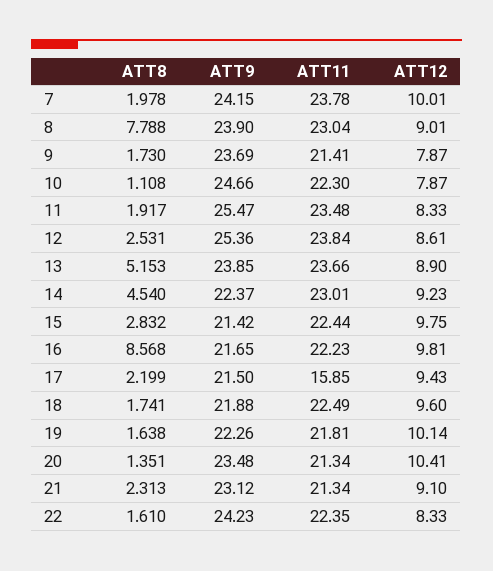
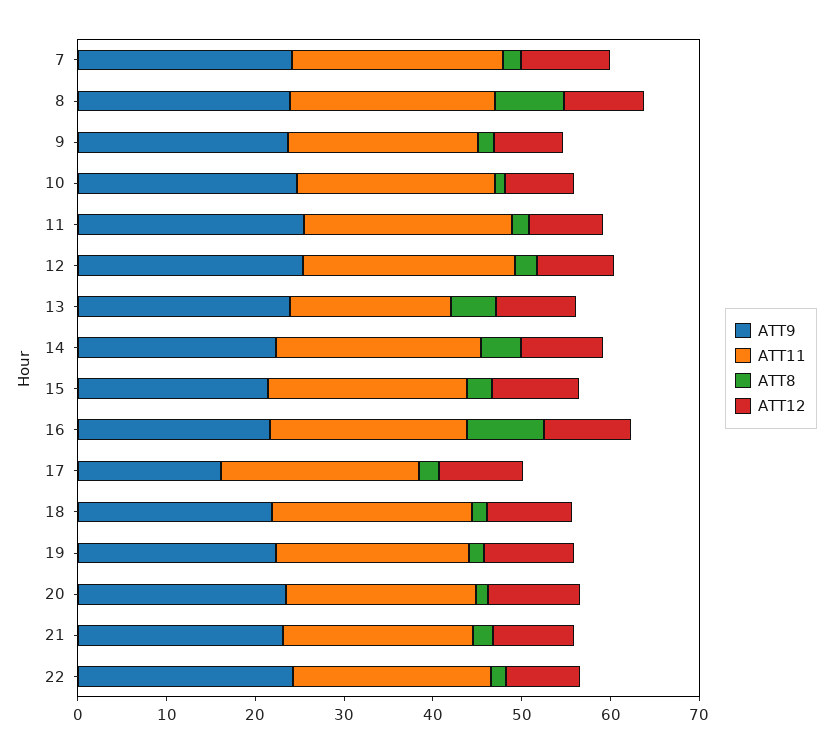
  {
    "ATT8": {
      "7": 1.978,
      "8": 7.788,
      "9": 1.73,
      "10": 1.108,
      "11": 1.917,
      "12": 2.531,
      "13": 5.153,
      "14": 4.54,
      "15": 2.832,
      "16": 8.568,
      "17": 2.199,
      "18": 1.741,
      "19": 1.638,
      "20": 1.351,
      "21": 2.313,
      "22": 1.61
    },
    "ATT9": {
      "7": 24.15,
      "8": 23.9,
      "9": 23.69,
      "10": 24.66,
      "11": 25.47,
      "12": 25.36,
      "13": 23.85,
      "14": 22.37,
      "15": 21.42,
      "16": 21.65,
-     "17": 21.5,
+     "17": 16,
      "18": 21.88,
      "19": 22.26,
      "20": 23.48,
      "21": 23.12,
      "22": 24.23
    },
    "ATT11": {
      "7": 23.78,
      "8": 23.04,
      "9": 21.41,
      "10": 22.3,
      "11": 23.48,
      "12": 23.84,
-     "13": 23.66,
+     "13": 18,
      "14": 23.01,
      "15": 22.44,
      "16": 22.23,
-     "17": 15.85,
+     "17": 22,
      "18": 22.49,
      "19": 21.81,
      "20": 21.34,
      "21": 21.34,
      "22": 22.35
    },
    "ATT12": {
      "7": 10.01,
      "8": 9.01,
      "9": 7.87,
      "10": 7.87,
      "11": 8.33,
      "12": 8.61,
      "13": 8.9,
      "14": 9.23,
      "15": 9.75,
      "16": 9.81,
      "17": 9.43,
      "18": 9.6,
      "19": 10.14,
      "20": 10.41,
      "21": 9.1,
      "22": 8.33
    }
  }

